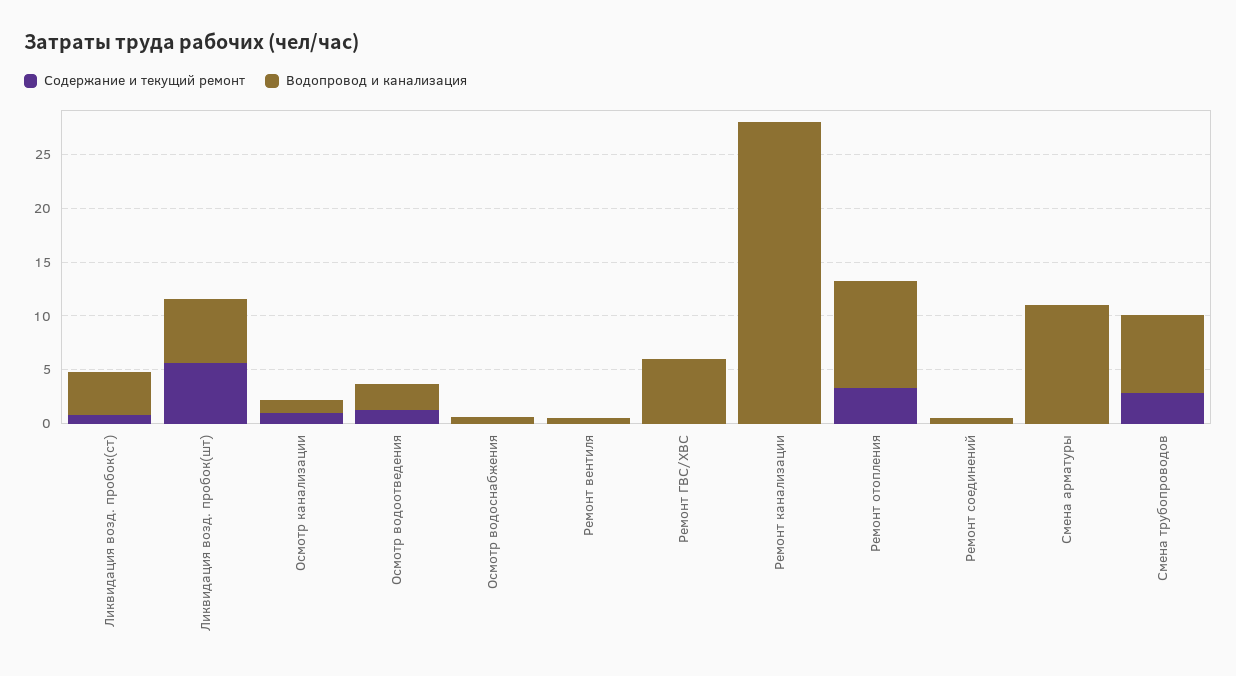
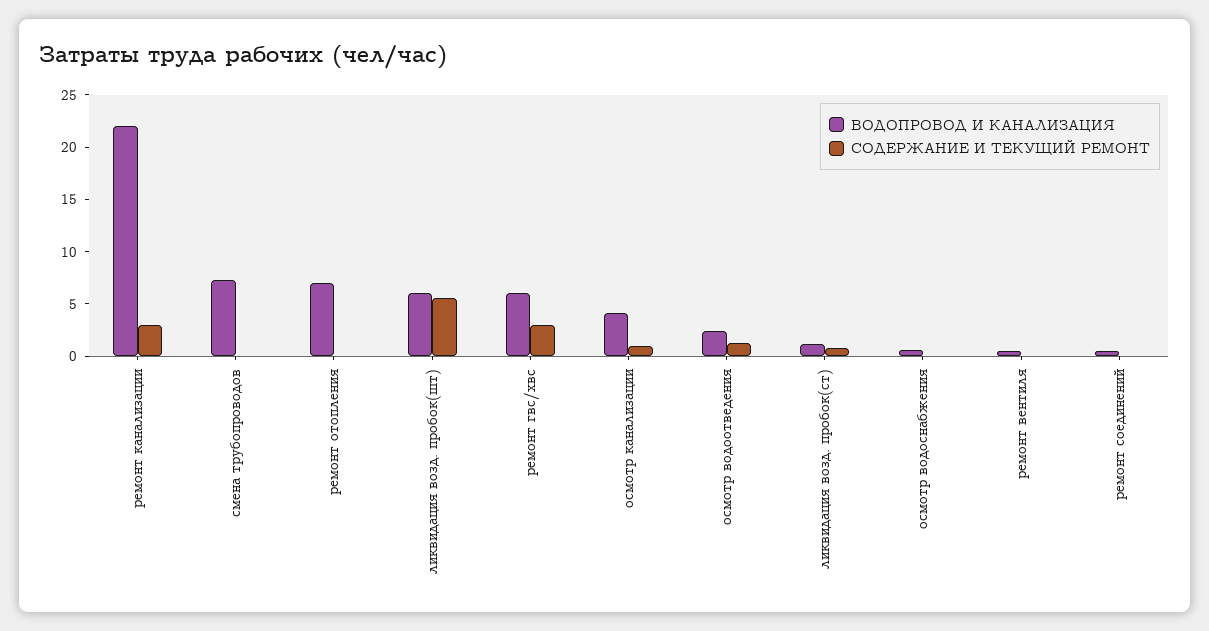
  {
    "Содержание и текущий ремонт": {
      "Ликвидация возд. пробок(ст)": 1,
      "Ликвидация возд. пробок(шт)": 6,
      "Осмотр канализации": 1,
      "Осмотр водоотведения": 1,
      "Осмотр водоснабжения": 0,
      "Ремонт вентиля": 0,
-     "Ремонт ГВС/ХВС": 0,
+     "Ремонт ГВС/ХВС": 3,
-     "Ремонт канализации": 0,
+     "Ремонт канализации": 3,
-     "Ремонт отопления": 3,
+     "Ремонт отопления": 0,
      "Ремонт соединений": 0,
-     "Смена арматуры": 0,
-     "Смена трубопроводов": 3
+     "Смена трубопроводов": 0
    },
    "Водопровод и канализация": {
-     "Ликвидация возд. пробок(ст)": 4,
+     "Ликвидация возд. пробок(ст)": 1,
      "Ликвидация возд. пробок(шт)": 6,
-     "Осмотр канализации": 1,
+     "Осмотр канализации": 4,
      "Осмотр водоотведения": 2,
      "Осмотр водоснабжения": 1,
      "Ремонт вентиля": 1,
      "Ремонт ГВС/ХВС": 6,
-     "Ремонт канализации": 28,
+     "Ремонт канализации": 22,
-     "Ремонт отопления": 10,
+     "Ремонт отопления": 7,
      "Ремонт соединений": 1,
-     "Смена арматуры": 11,
      "Смена трубопроводов": 7
    }
  }

